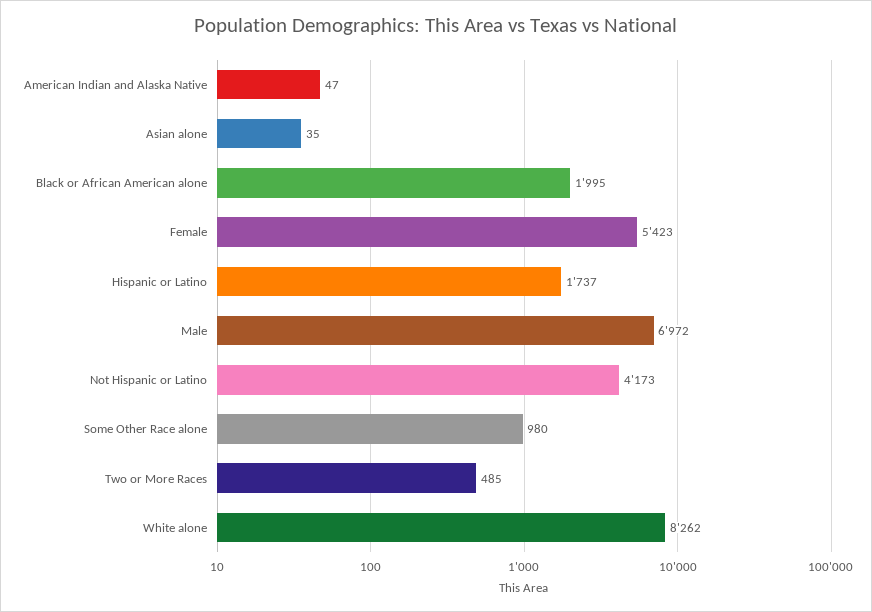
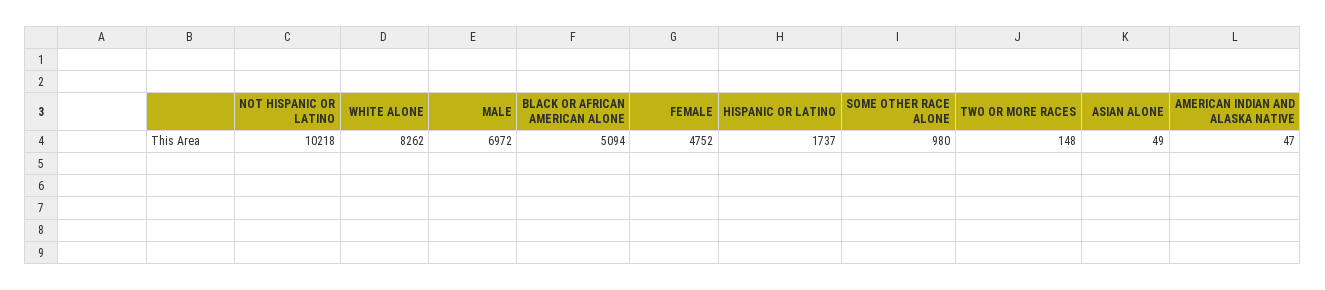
  {
    "American Indian and Alaska Native": 47,
-   "Asian alone": 35,
+   "Asian alone": 49,
-   "Black or African American alone": 1995,
+   "Black or African American alone": 5094,
-   "Female": 5423,
+   "Female": 4752,
    "Hispanic or Latino": 1737,
    "Male": 6972,
-   "Not Hispanic or Latino": 4173,
+   "Not Hispanic or Latino": 10218,
    "Some Other Race alone": 980,
-   "Two or More Races": 485,
+   "Two or More Races": 148,
    "White alone": 8262
  }

